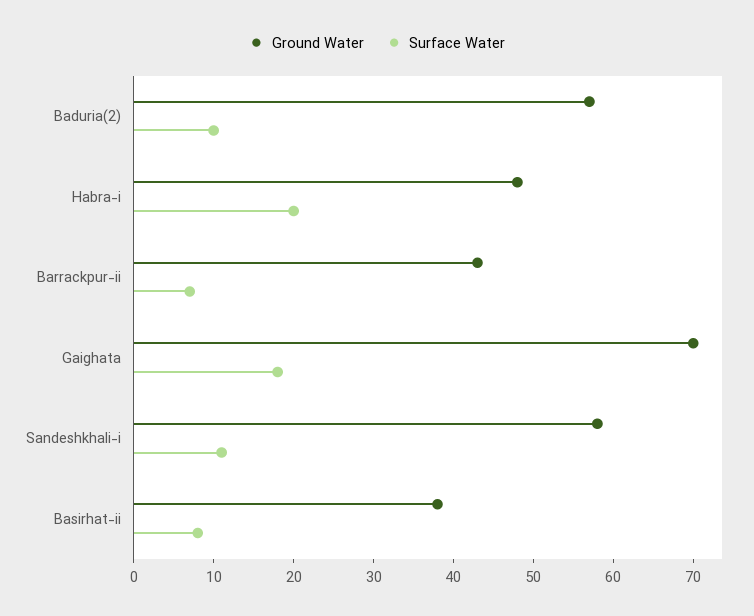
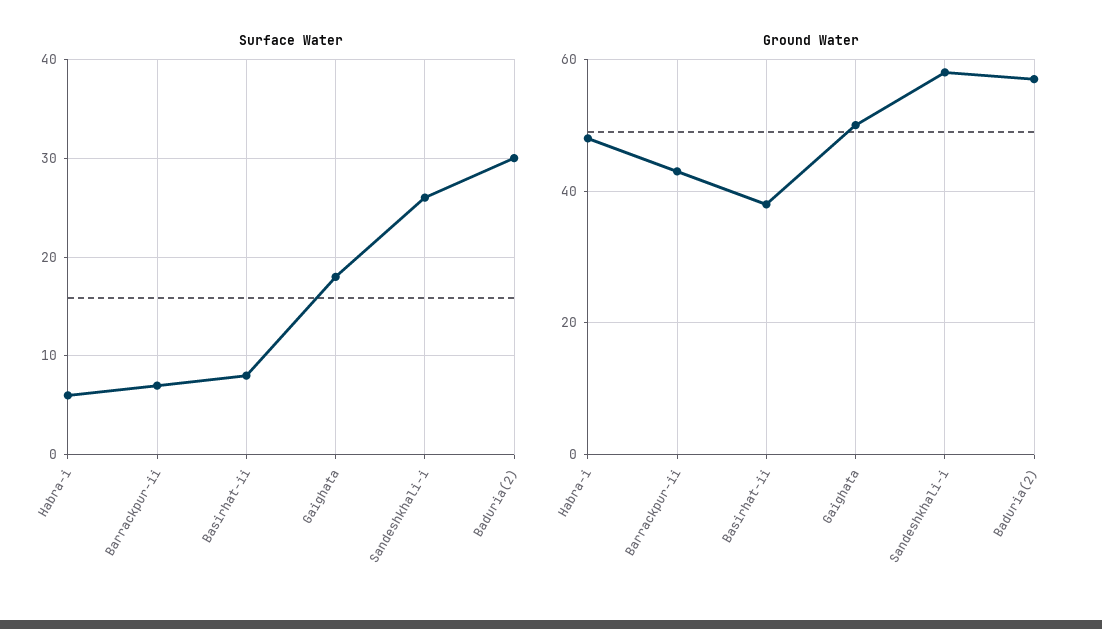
  {
    "Ground Water": {
      "Baduria(2)": 55,
      "Habra-i": 50,
      "Barrackpur-ii": 45,
-     "Gaighata": 70,
+     "Gaighata": 50,
      "Sandeshkhali-i": 60,
      "Basirhat-ii": 40
    },
    "Surface Water": {
-     "Baduria(2)": 10,
+     "Baduria(2)": 30,
-     "Habra-i": 20,
+     "Habra-i": 6,
      "Barrackpur-ii": 7,
      "Gaighata": 18,
-     "Sandeshkhali-i": 10,
+     "Sandeshkhali-i": 26,
      "Basirhat-ii": 8
    }
  }

